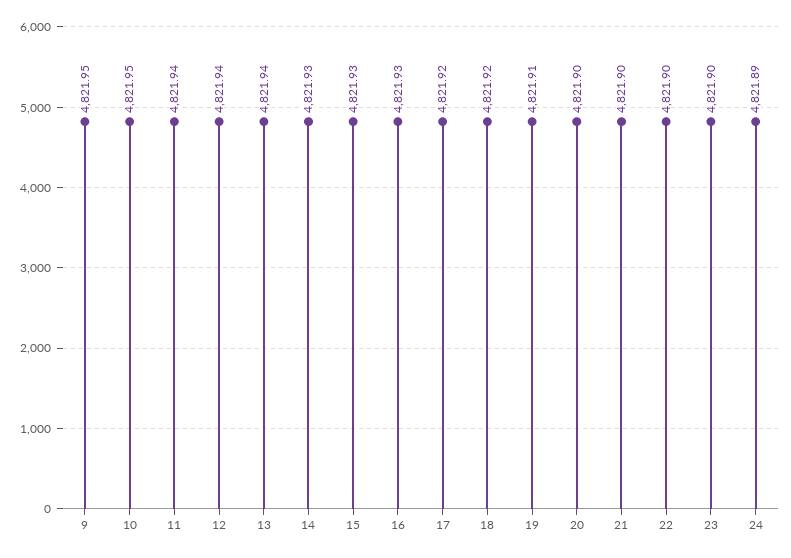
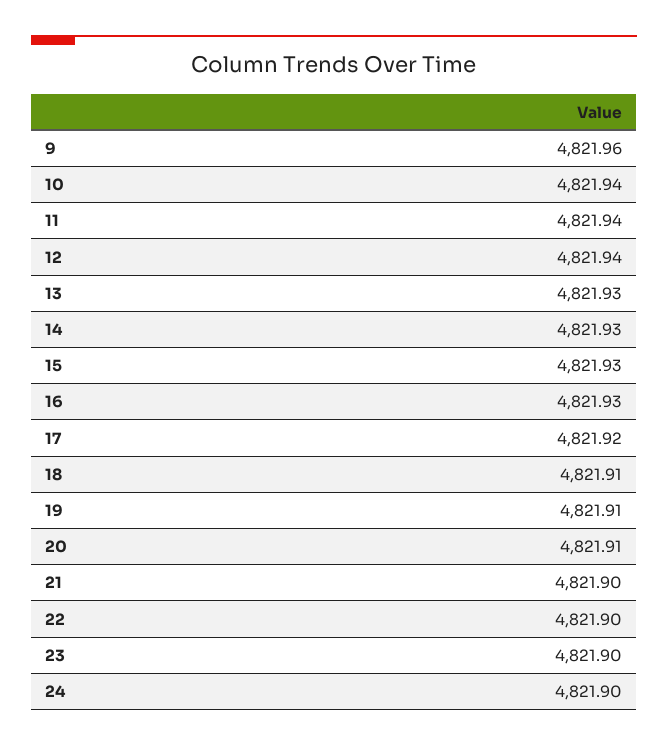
  {
-   "9": 4821.95,
+   "9": 4821.96,
-   "10": 4821.95,
+   "10": 4821.94,
    "11": 4821.94,
    "12": 4821.94,
-   "13": 4821.94,
+   "13": 4821.93,
    "14": 4821.93,
    "15": 4821.93,
    "16": 4821.93,
    "17": 4821.92,
-   "18": 4821.92,
+   "18": 4821.91,
    "19": 4821.91,
-   "20": 4821.9,
+   "20": 4821.91,
    "21": 4821.9,
    "22": 4821.9,
    "23": 4821.9,
-   "24": 4821.89
+   "24": 4821.9
  }

